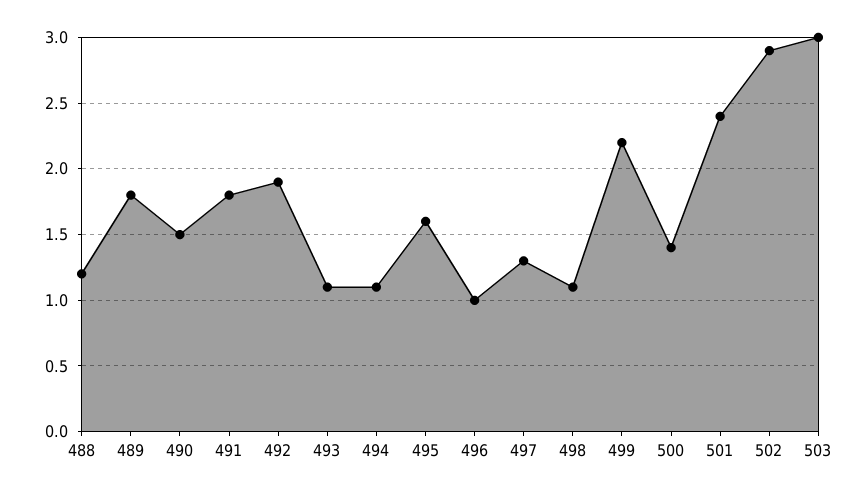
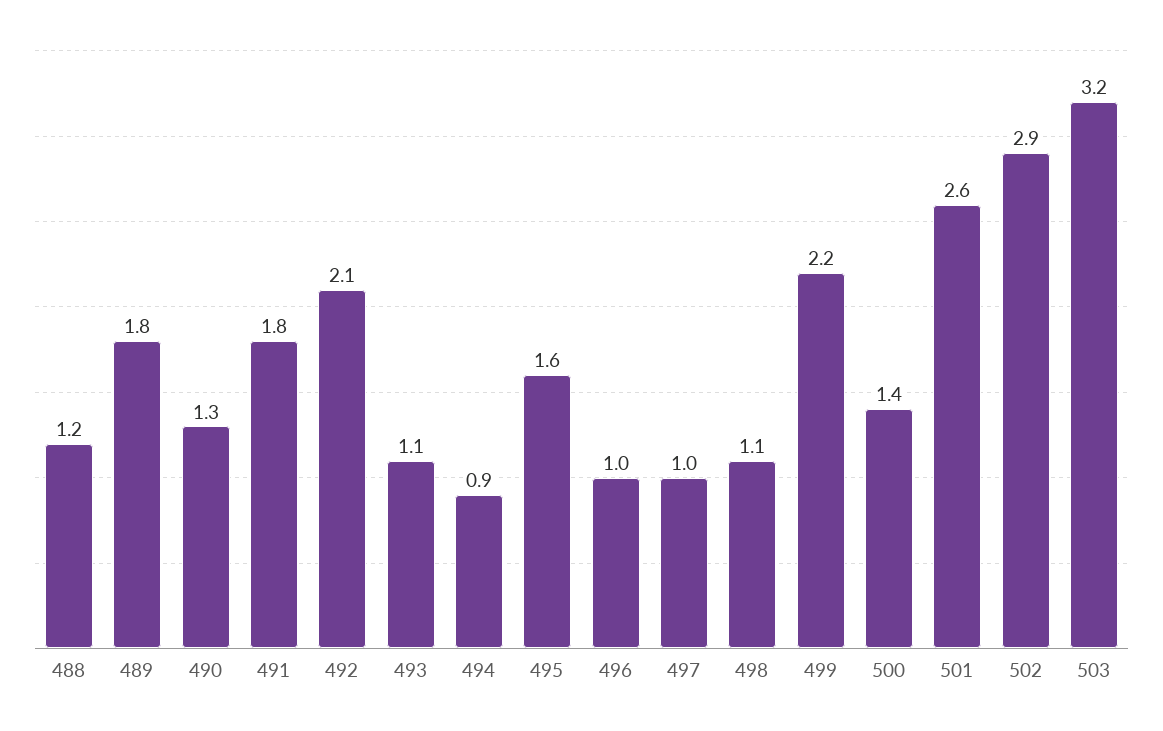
  {
    "488": 1.2,
    "489": 1.8,
-   "490": 1.5,
+   "490": 1.3,
    "491": 1.8,
-   "492": 1.9,
+   "492": 2.1,
    "493": 1.1,
-   "494": 1.1,
+   "494": 0.9,
    "495": 1.6,
    "496": 1,
-   "497": 1.3,
+   "497": 1,
    "498": 1.1,
    "499": 2.2,
    "500": 1.4,
-   "501": 2.4,
+   "501": 2.6,
    "502": 2.9,
-   "503": 3
+   "503": 3.2
  }

